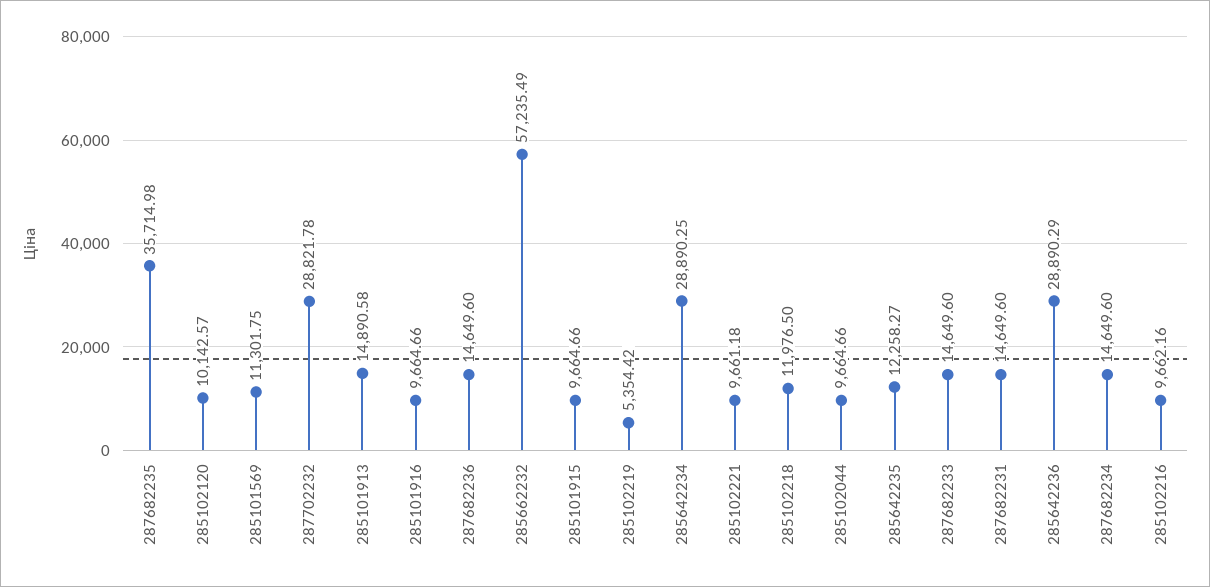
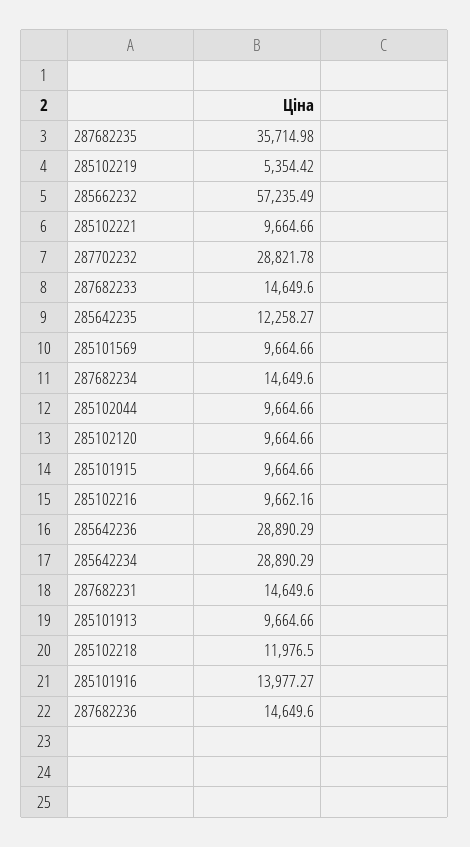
  {
    "287682235": 35714.98,
-   "285102120": 10142.57,
+   "285102120": 9664.66,
-   "285101569": 11301.75,
+   "285101569": 9664.66,
    "287702232": 28821.78,
-   "285101913": 14890.58,
+   "285101913": 9664.66,
-   "285101916": 9664.66,
+   "285101916": 13977.27,
    "287682236": 14649.6,
    "285662232": 57235.49,
    "285101915": 9664.66,
    "285102219": 5354.42,
-   "285642234": 28890.25,
+   "285642234": 28890.29,
-   "285102221": 9661.18,
+   "285102221": 9664.66,
    "285102218": 11976.5,
    "285102044": 9664.66,
    "285642235": 12258.27,
    "287682233": 14649.6,
    "287682231": 14649.6,
    "285642236": 28890.29,
    "287682234": 14649.6,
    "285102216": 9662.16
  }

